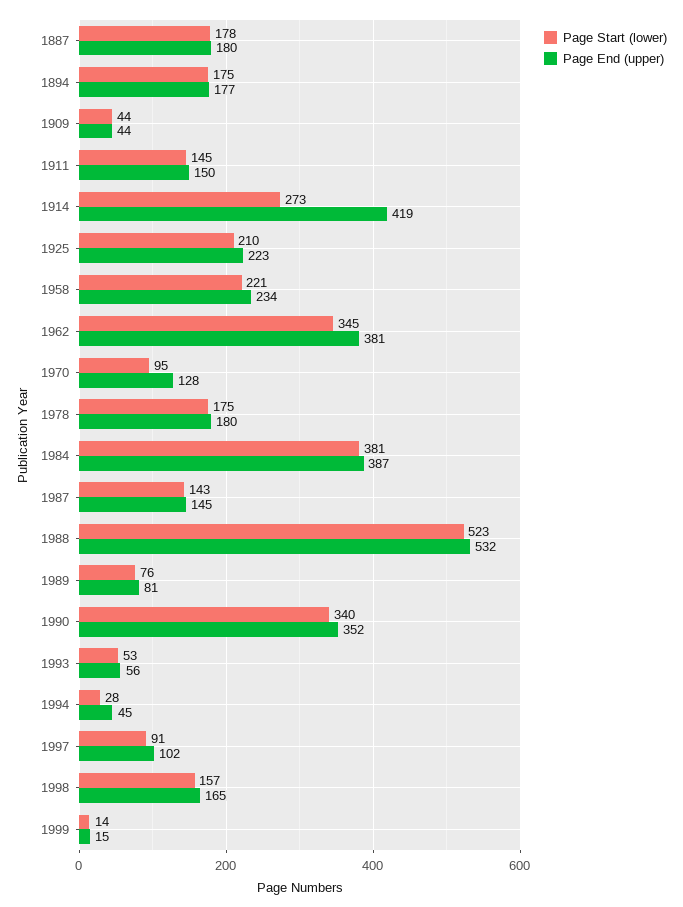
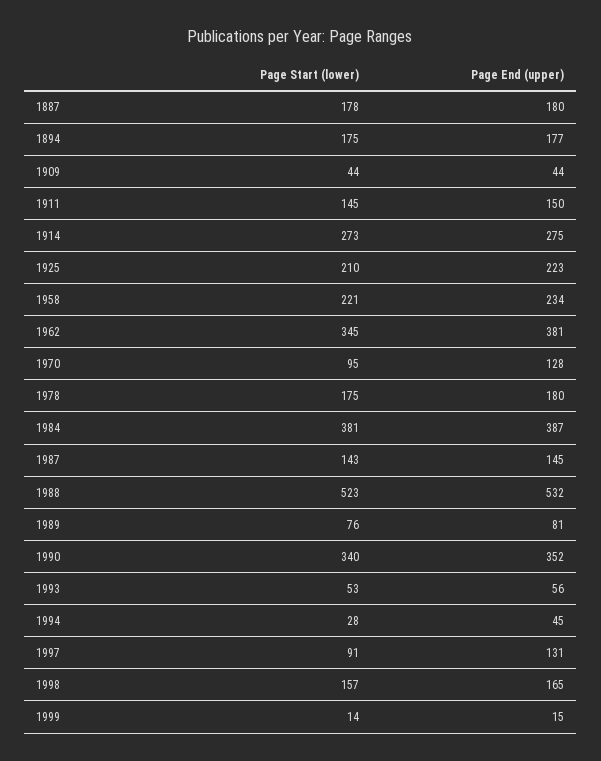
  {
    "Page Start (lower)": {
      "1887": 178,
      "1894": 175,
      "1909": 44,
      "1911": 145,
      "1914": 273,
      "1925": 210,
      "1958": 221,
      "1962": 345,
      "1970": 95,
      "1978": 175,
      "1984": 381,
      "1987": 143,
      "1988": 523,
      "1989": 76,
      "1990": 340,
      "1993": 53,
      "1994": 28,
      "1997": 91,
      "1998": 157,
      "1999": 14
    },
    "Page End (upper)": {
      "1887": 180,
      "1894": 177,
      "1909": 44,
      "1911": 150,
-     "1914": 419,
+     "1914": 275,
      "1925": 223,
      "1958": 234,
      "1962": 381,
      "1970": 128,
      "1978": 180,
      "1984": 387,
      "1987": 145,
      "1988": 532,
      "1989": 81,
      "1990": 352,
      "1993": 56,
      "1994": 45,
-     "1997": 102,
+     "1997": 131,
      "1998": 165,
      "1999": 15
    }
  }

